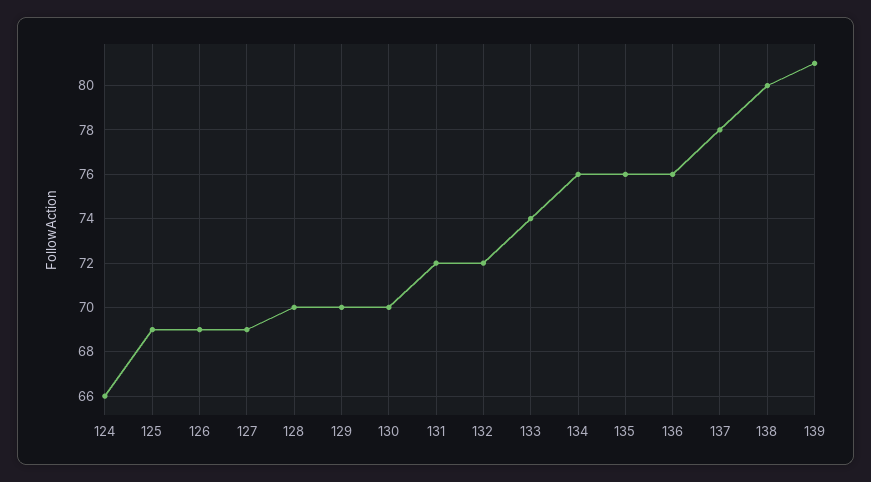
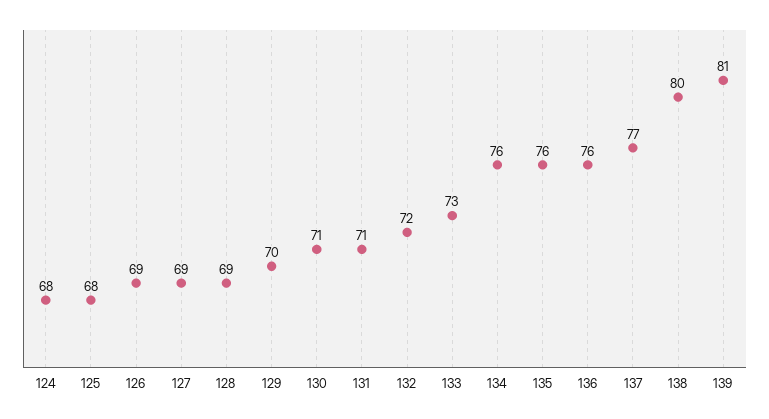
  {
-   "124": 66,
+   "124": 68,
-   "125": 69,
+   "125": 68,
    "126": 69,
    "127": 69,
-   "128": 70,
+   "128": 69,
    "129": 70,
-   "130": 70,
+   "130": 71,
-   "131": 72,
+   "131": 71,
    "132": 72,
-   "133": 74,
+   "133": 73,
    "134": 76,
    "135": 76,
    "136": 76,
-   "137": 78,
+   "137": 77,
    "138": 80,
    "139": 81
  }

